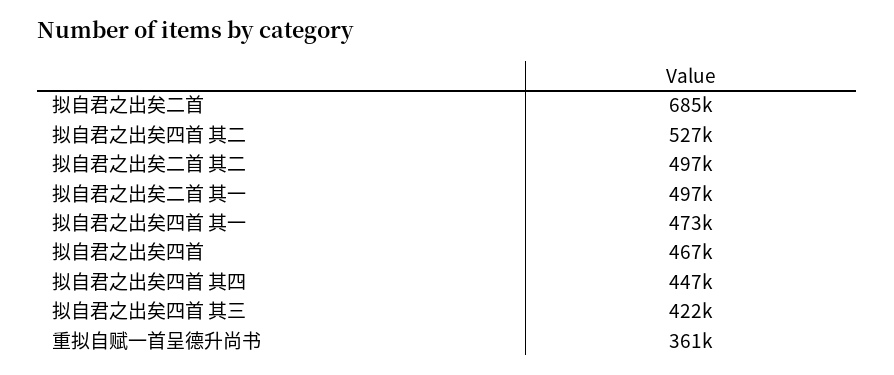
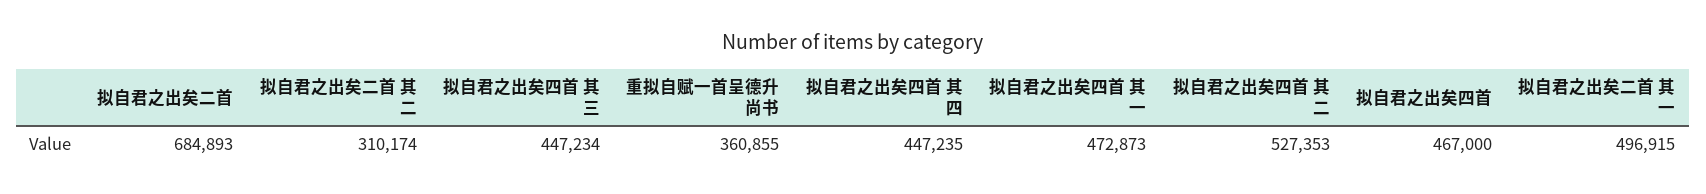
  {
    "拟自君之出矣二首": 684893,
    "拟自君之出矣四首 其二": 527353,
-   "拟自君之出矣二首 其二": 497000,
+   "拟自君之出矣二首 其二": 310174,
    "拟自君之出矣二首 其一": 496915,
    "拟自君之出矣四首 其一": 472873,
    "拟自君之出矣四首": 467000,
    "拟自君之出矣四首 其四": 447235,
-   "拟自君之出矣四首 其三": 422000,
+   "拟自君之出矣四首 其三": 447234,
    "重拟自赋一首呈德升尚书": 360855
  }

